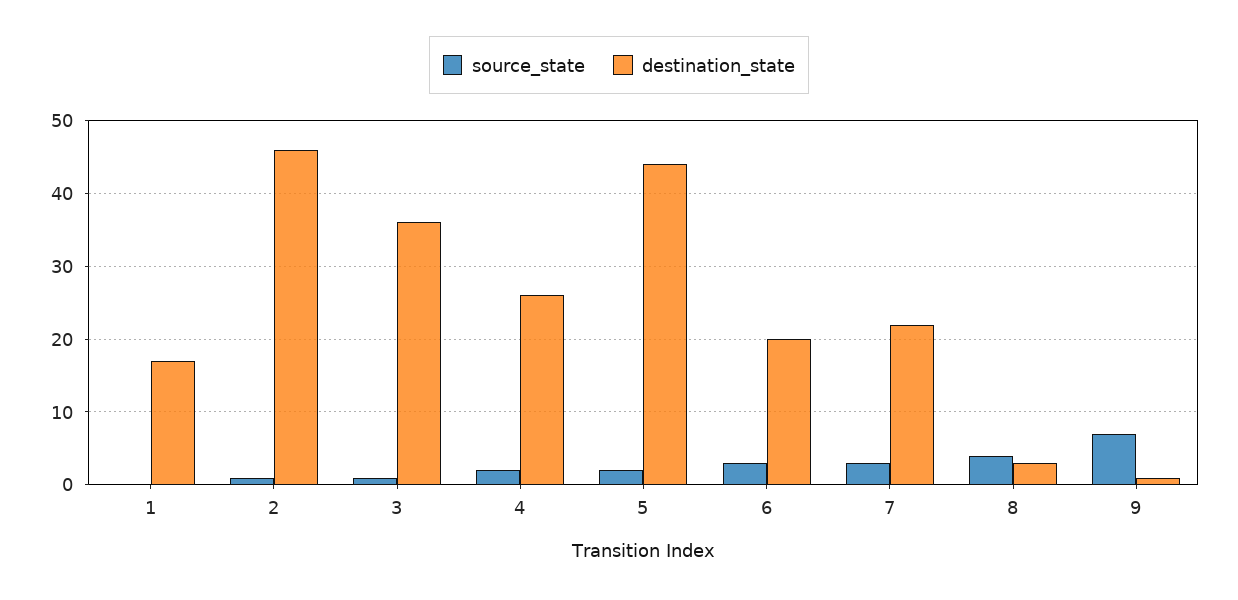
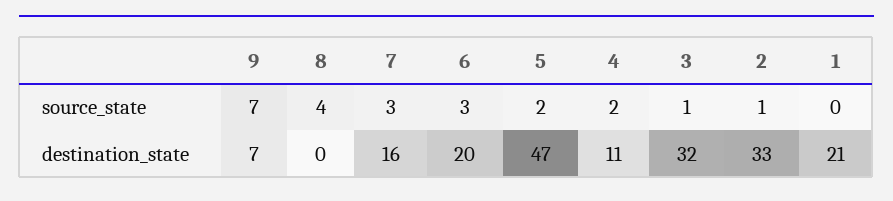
  {
    "source_state": {
      "1": 0,
      "2": 1,
      "3": 1,
      "4": 2,
      "5": 2,
      "6": 3,
      "7": 3,
      "8": 4,
      "9": 7
    },
    "destination_state": {
-     "1": 17,
+     "1": 21,
-     "2": 46,
+     "2": 33,
-     "3": 36,
+     "3": 32,
-     "4": 26,
+     "4": 11,
-     "5": 44,
+     "5": 47,
      "6": 20,
-     "7": 22,
+     "7": 16,
-     "8": 3,
+     "8": 0,
-     "9": 1
+     "9": 7
    }
  }

